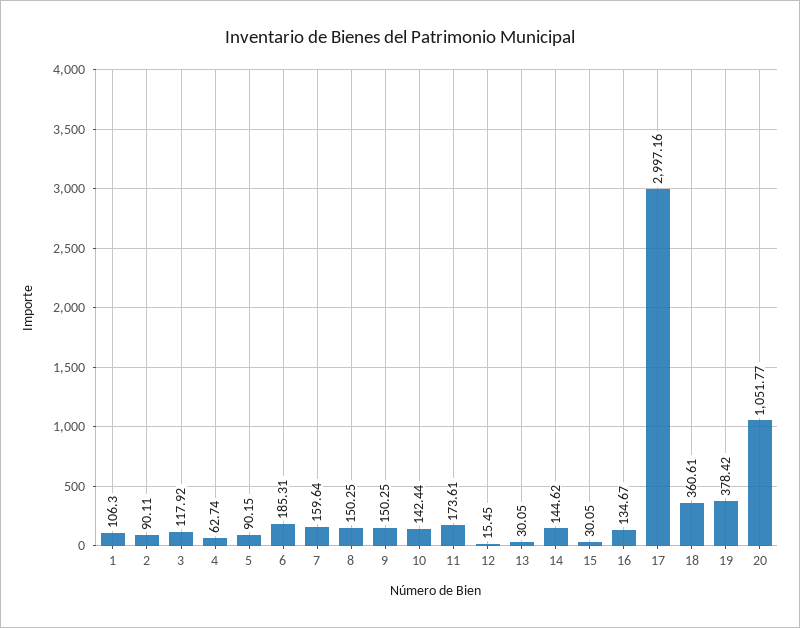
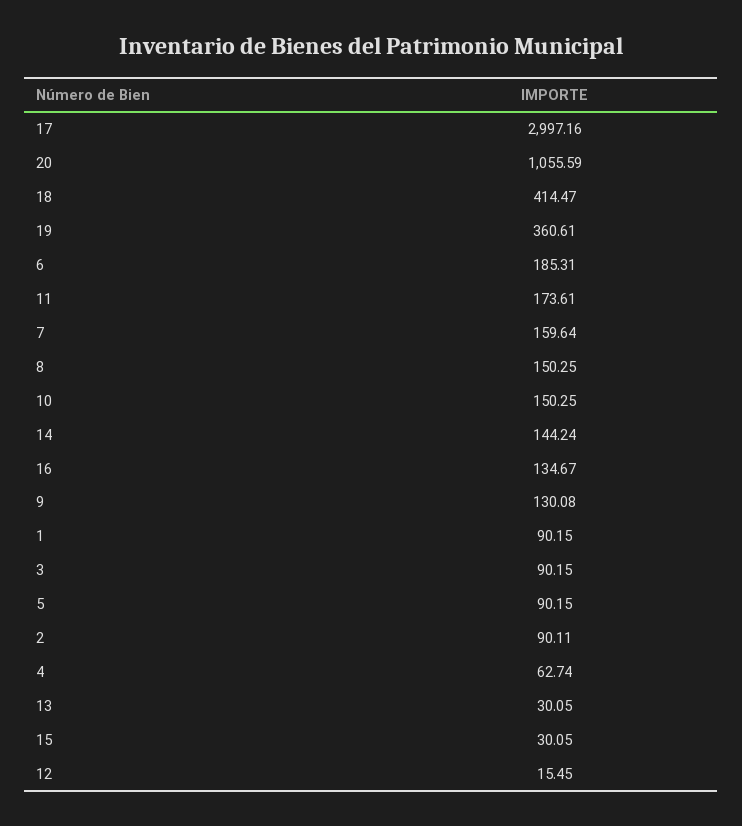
  {
-   "1": 106.3,
+   "1": 90.15,
    "2": 90.11,
-   "3": 117.92,
+   "3": 90.15,
    "4": 62.74,
    "5": 90.15,
    "6": 185.31,
    "7": 159.64,
    "8": 150.25,
-   "9": 150.25,
+   "9": 130.08,
-   "10": 142.44,
+   "10": 150.25,
    "11": 173.61,
    "12": 15.45,
    "13": 30.05,
-   "14": 144.62,
+   "14": 144.24,
    "15": 30.05,
    "16": 134.67,
    "17": 2997.16,
-   "18": 360.61,
+   "18": 414.47,
-   "19": 378.42,
+   "19": 360.61,
-   "20": 1051.77
+   "20": 1055.59
  }

